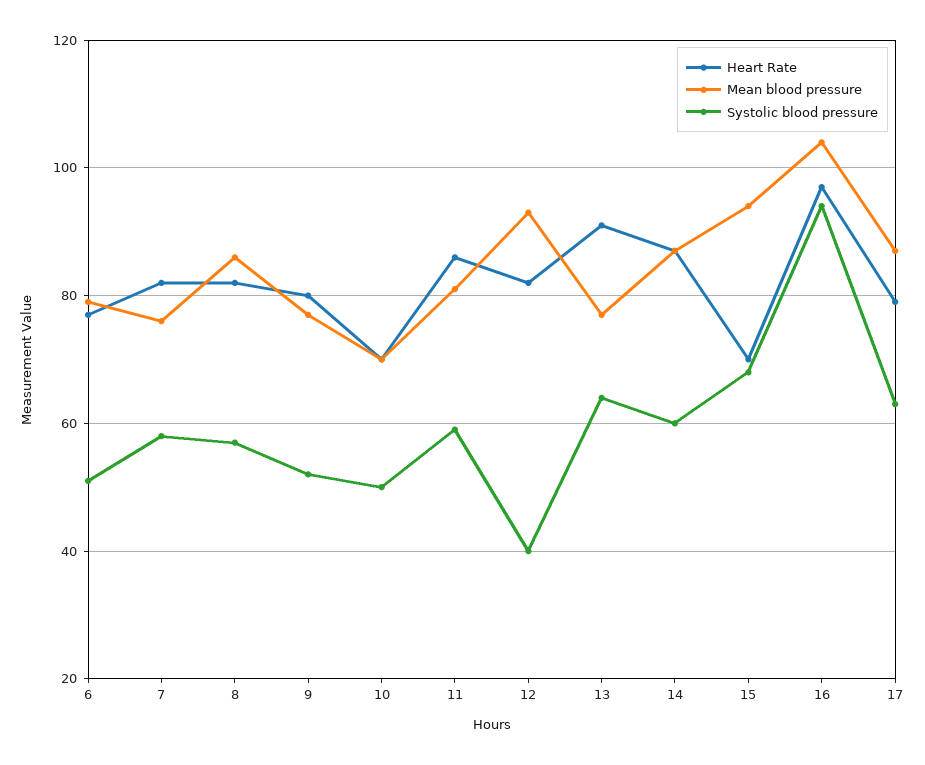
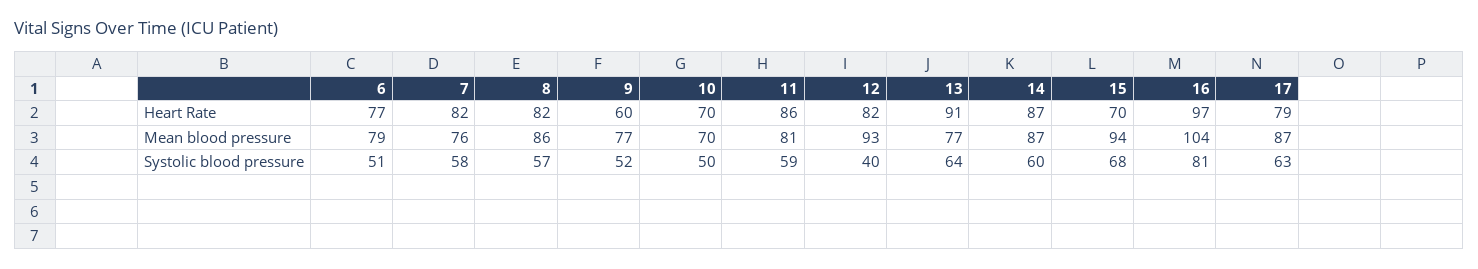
  {
    "Heart Rate": {
      "6": 77,
      "7": 82,
      "8": 82,
-     "9": 80,
+     "9": 60,
      "10": 70,
      "11": 86,
      "12": 82,
      "13": 91,
      "14": 87,
      "15": 70,
      "16": 97,
      "17": 79
    },
    "Mean blood pressure": {
      "6": 79,
      "7": 76,
      "8": 86,
      "9": 77,
      "10": 70,
      "11": 81,
      "12": 93,
      "13": 77,
      "14": 87,
      "15": 94,
      "16": 104,
      "17": 87
    },
    "Systolic blood pressure": {
      "6": 51,
      "7": 58,
      "8": 57,
      "9": 52,
      "10": 50,
      "11": 59,
      "12": 40,
      "13": 64,
      "14": 60,
      "15": 68,
-     "16": 95,
+     "16": 81,
      "17": 63
    }
  }

